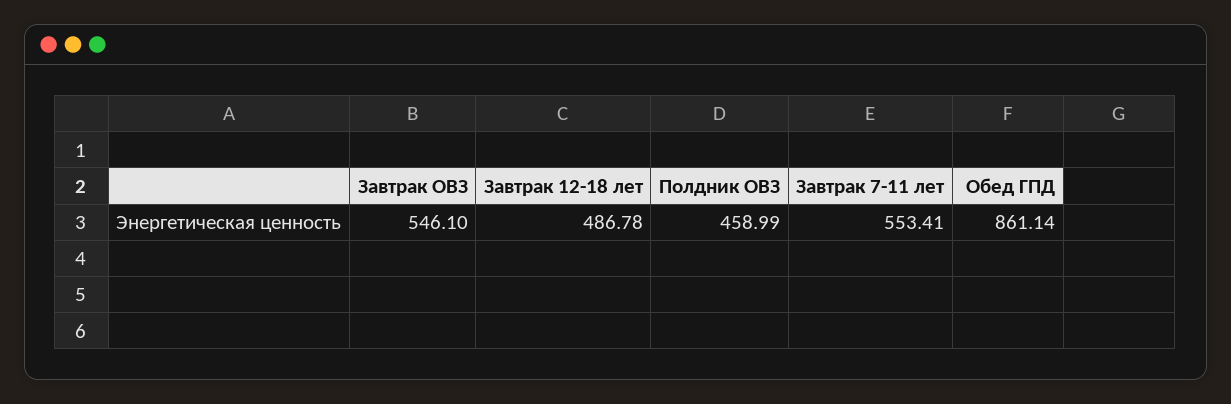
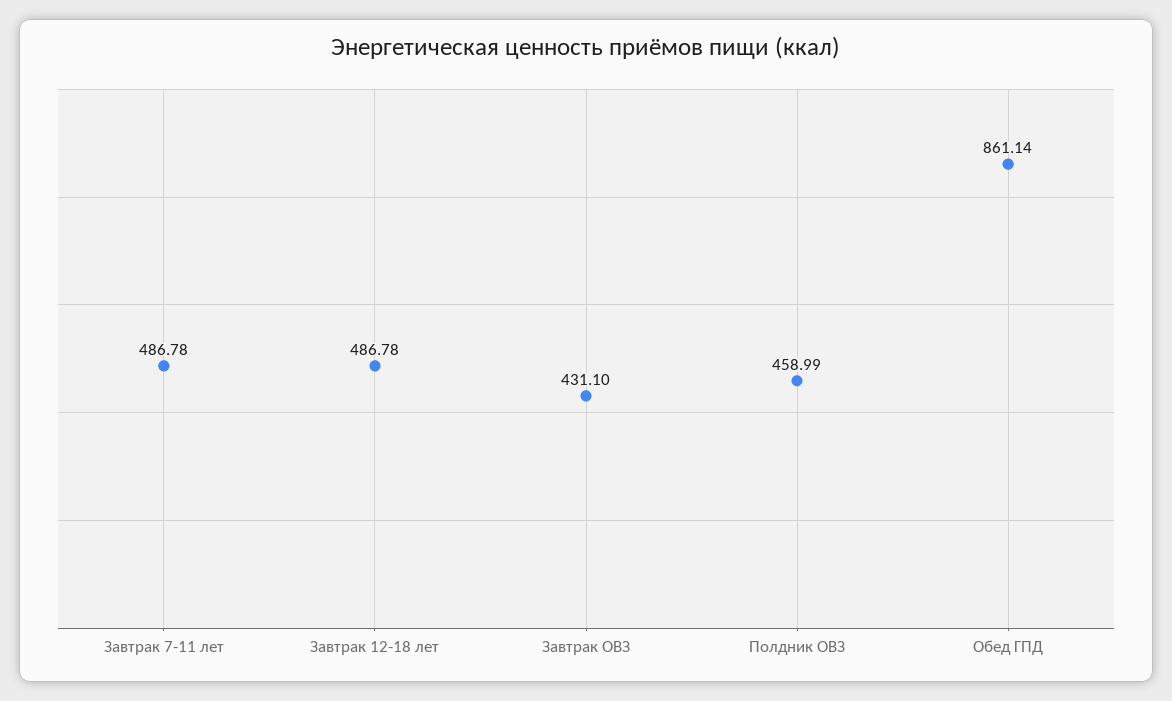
  {
-   "Завтрак ОВЗ": 546.1,
+   "Завтрак ОВЗ": 431.1,
    "Завтрак 12-18 лет": 486.78,
    "Полдник ОВЗ": 458.99,
-   "Завтрак 7-11 лет": 553.41,
+   "Завтрак 7-11 лет": 486.78,
    "Обед ГПД": 861.14
  }

